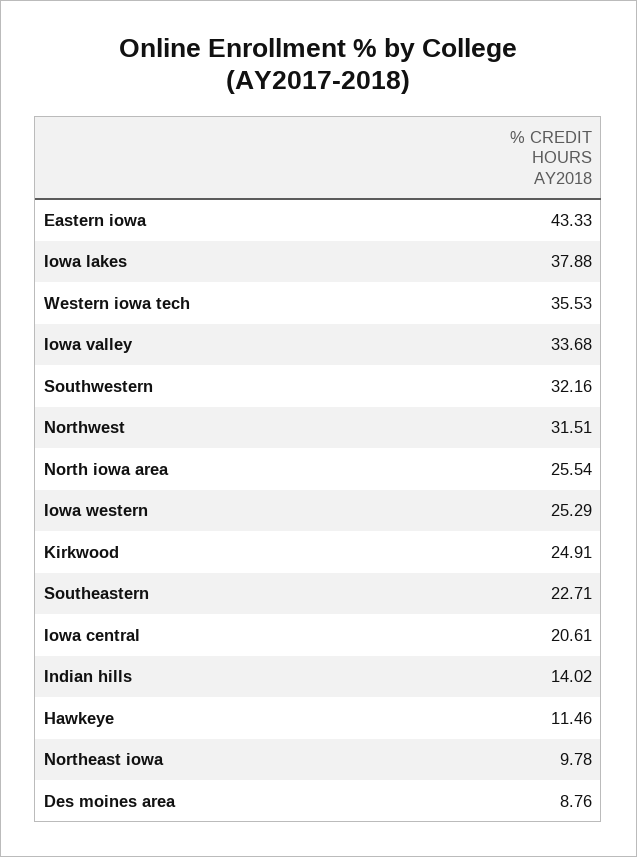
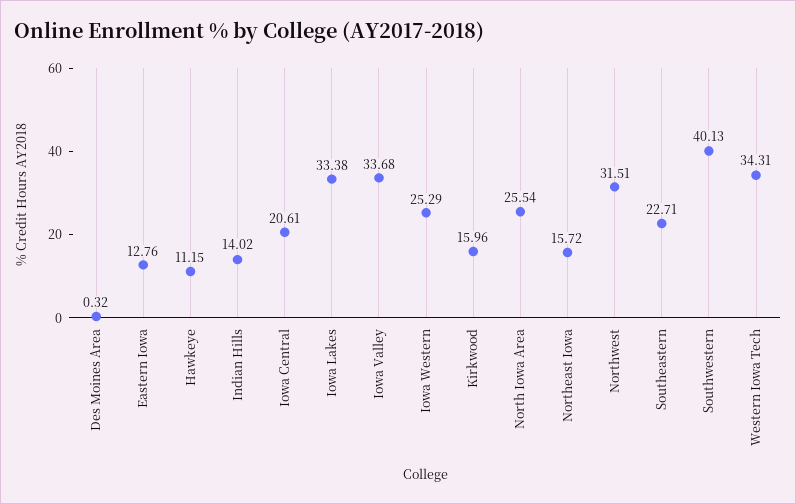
  {
-   "Eastern iowa": 43.33,
+   "Eastern iowa": 12.76,
-   "Iowa lakes": 37.88,
+   "Iowa lakes": 33.38,
-   "Western iowa tech": 35.53,
+   "Western iowa tech": 34.31,
    "Iowa valley": 33.68,
-   "Southwestern": 32.16,
+   "Southwestern": 40.13,
    "Northwest": 31.51,
    "North iowa area": 25.54,
    "Iowa western": 25.29,
-   "Kirkwood": 24.91,
+   "Kirkwood": 15.96,
    "Southeastern": 22.71,
    "Iowa central": 20.61,
    "Indian hills": 14.02,
-   "Hawkeye": 11.46,
+   "Hawkeye": 11.15,
-   "Northeast iowa": 9.78,
+   "Northeast iowa": 15.72,
-   "Des moines area": 8.76
+   "Des moines area": 0.32
  }

